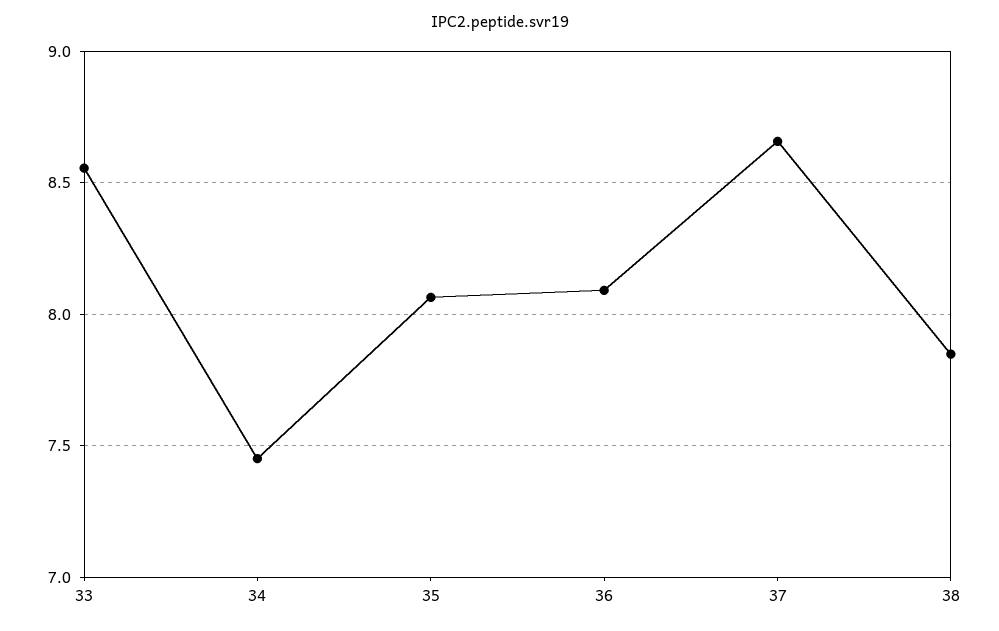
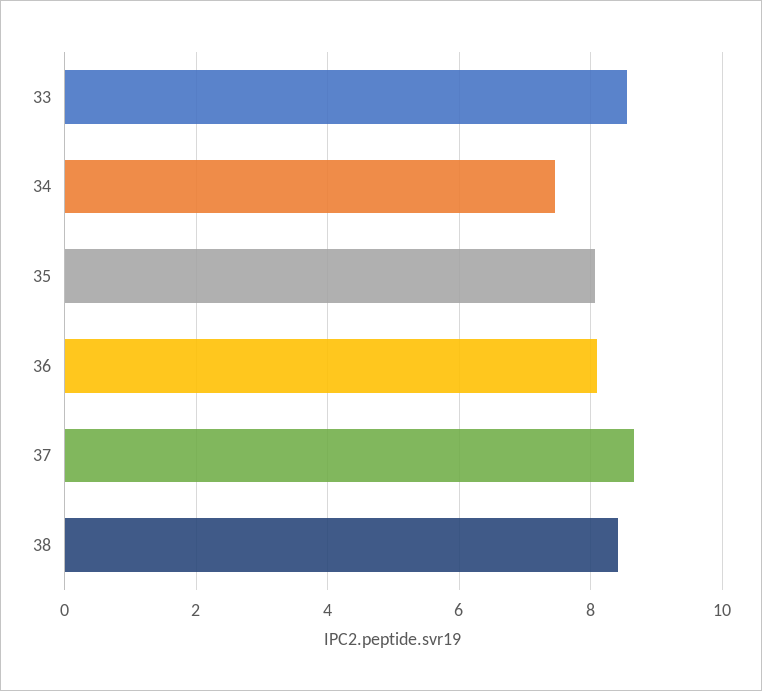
  {
    "33": 8.55,
    "34": 7.45,
    "35": 8.05,
    "36": 8.1,
    "37": 8.65,
-   "38": 7.85
+   "38": 8.4
  }

